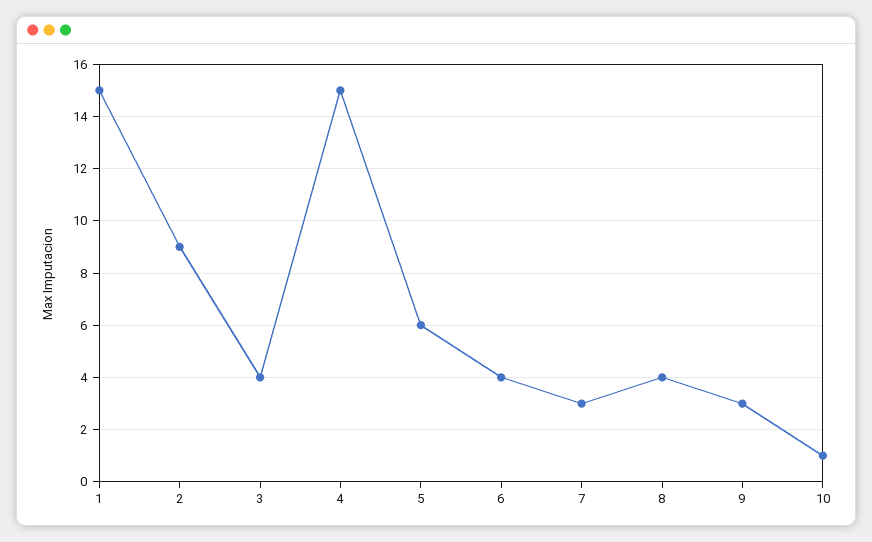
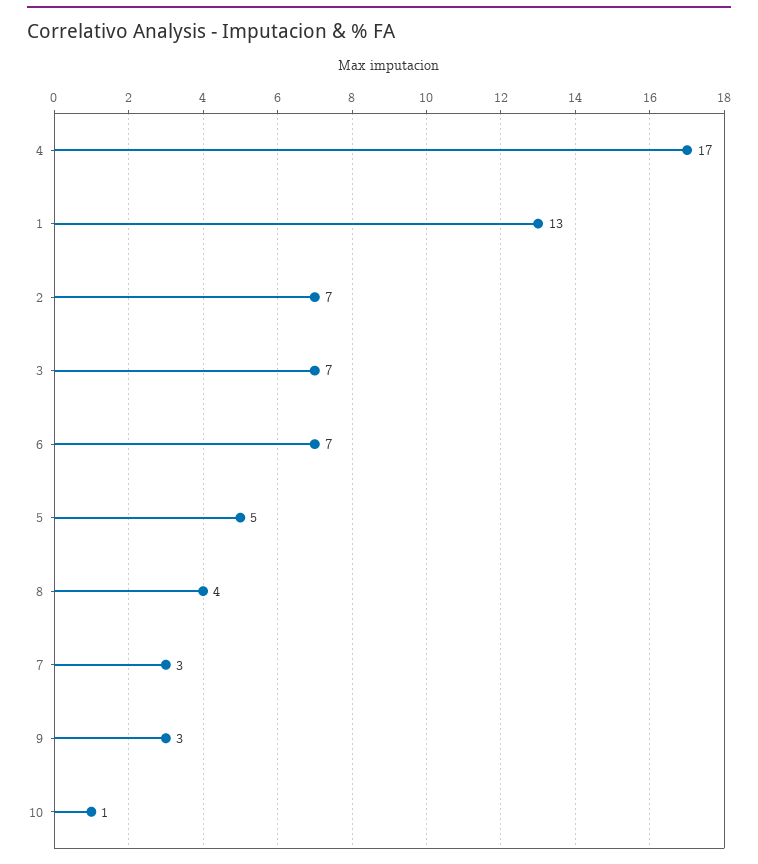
  {
-   "1": 15,
+   "1": 13,
-   "2": 9,
+   "2": 7,
-   "3": 4,
+   "3": 7,
-   "4": 15,
+   "4": 17,
-   "5": 6,
+   "5": 5,
-   "6": 4,
+   "6": 7,
    "7": 3,
    "8": 4,
    "9": 3,
    "10": 1
  }

